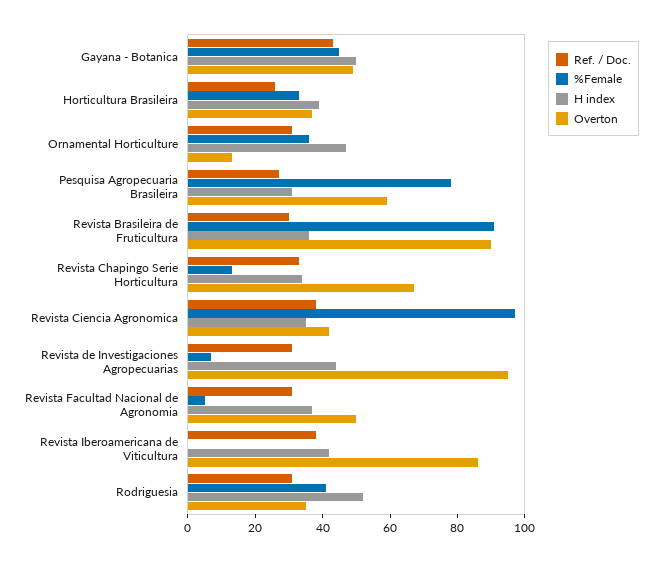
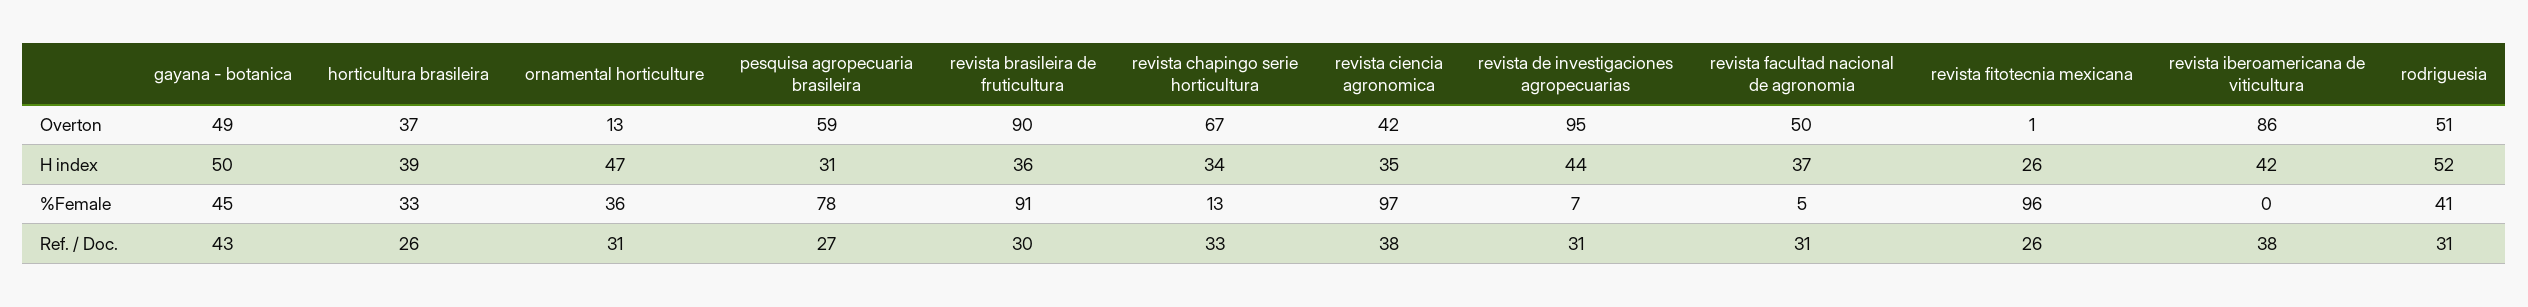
  {
    "Ref. / Doc.": {
      "Gayana - Botanica": 43,
      "Horticultura Brasileira": 26,
      "Ornamental Horticulture": 31,
      "Pesquisa Agropecuaria Brasileira": 27,
      "Revista Brasileira de Fruticultura": 30,
      "Revista Chapingo Serie Horticultura": 33,
      "Revista Ciencia Agronomica": 38,
      "Revista de Investigaciones Agropecuarias": 31,
      "Revista Facultad Nacional de Agronomia": 31,
      "Revista Iberoamericana de Viticultura": 38,
-     "Rodriguesia": 31
+     "Rodriguesia": 31,
+     "revista fitotecnia mexicana": 26
    },
    "%Female": {
      "Gayana - Botanica": 45,
      "Horticultura Brasileira": 33,
      "Ornamental Horticulture": 36,
      "Pesquisa Agropecuaria Brasileira": 78,
      "Revista Brasileira de Fruticultura": 91,
      "Revista Chapingo Serie Horticultura": 13,
      "Revista Ciencia Agronomica": 97,
      "Revista de Investigaciones Agropecuarias": 7,
      "Revista Facultad Nacional de Agronomia": 5,
      "Revista Iberoamericana de Viticultura": 0,
-     "Rodriguesia": 41
+     "Rodriguesia": 41,
+     "revista fitotecnia mexicana": 96
    },
    "H index": {
      "Gayana - Botanica": 50,
      "Horticultura Brasileira": 39,
      "Ornamental Horticulture": 47,
      "Pesquisa Agropecuaria Brasileira": 31,
      "Revista Brasileira de Fruticultura": 36,
      "Revista Chapingo Serie Horticultura": 34,
      "Revista Ciencia Agronomica": 35,
      "Revista de Investigaciones Agropecuarias": 44,
      "Revista Facultad Nacional de Agronomia": 37,
      "Revista Iberoamericana de Viticultura": 42,
-     "Rodriguesia": 52
+     "Rodriguesia": 52,
+     "revista fitotecnia mexicana": 26
    },
    "Overton": {
      "Gayana - Botanica": 49,
      "Horticultura Brasileira": 37,
      "Ornamental Horticulture": 13,
      "Pesquisa Agropecuaria Brasileira": 59,
      "Revista Brasileira de Fruticultura": 90,
      "Revista Chapingo Serie Horticultura": 67,
      "Revista Ciencia Agronomica": 42,
      "Revista de Investigaciones Agropecuarias": 95,
      "Revista Facultad Nacional de Agronomia": 50,
      "Revista Iberoamericana de Viticultura": 86,
-     "Rodriguesia": 35
+     "Rodriguesia": 51,
+     "revista fitotecnia mexicana": 1
    }
  }

